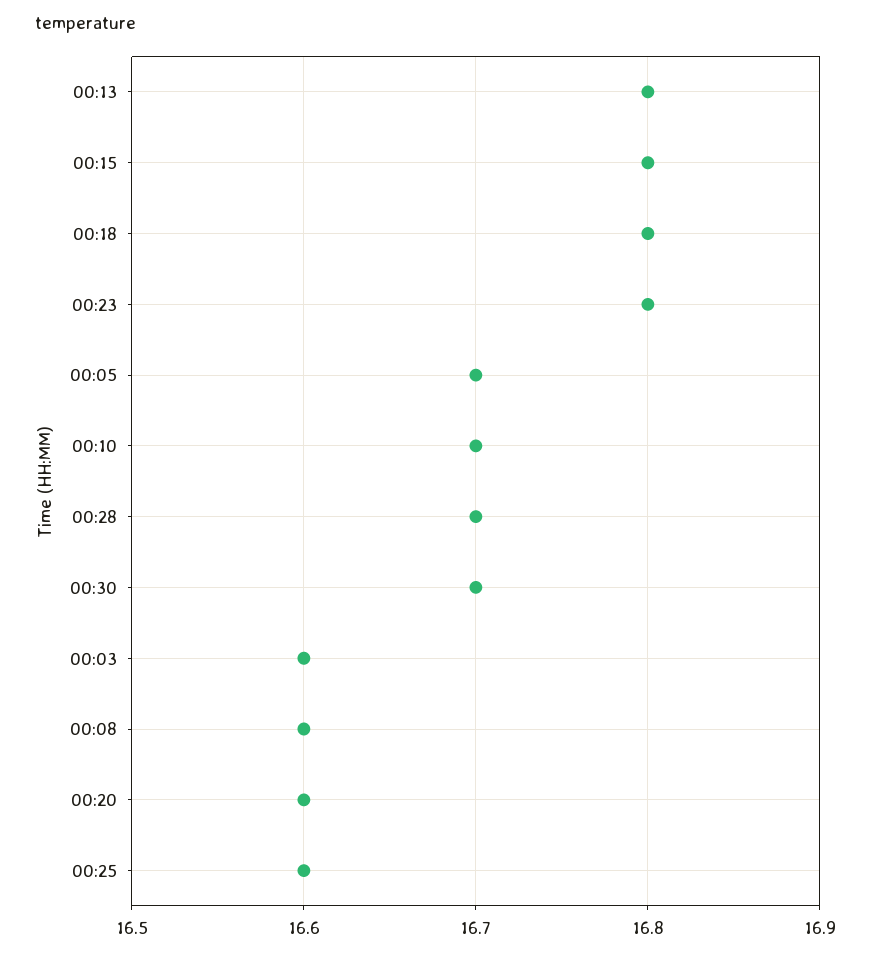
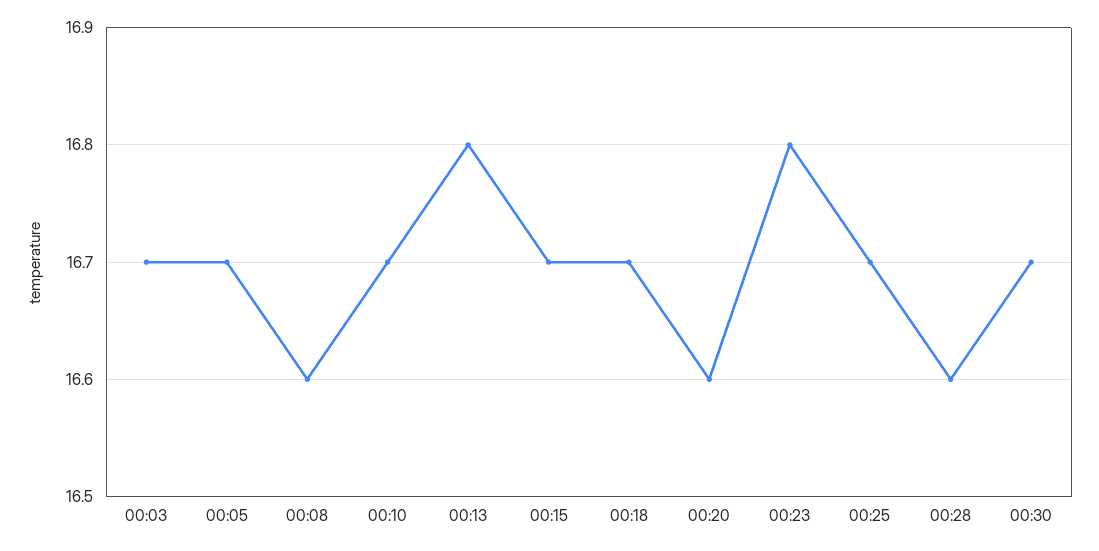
  {
    "00:13": 16.8,
-   "00:15": 16.8,
+   "00:15": 16.7,
-   "00:18": 16.8,
+   "00:18": 16.7,
    "00:23": 16.8,
    "00:05": 16.7,
    "00:10": 16.7,
-   "00:28": 16.7,
+   "00:28": 16.6,
    "00:30": 16.7,
-   "00:03": 16.6,
+   "00:03": 16.7,
    "00:08": 16.6,
    "00:20": 16.6,
-   "00:25": 16.6
+   "00:25": 16.7
  }

